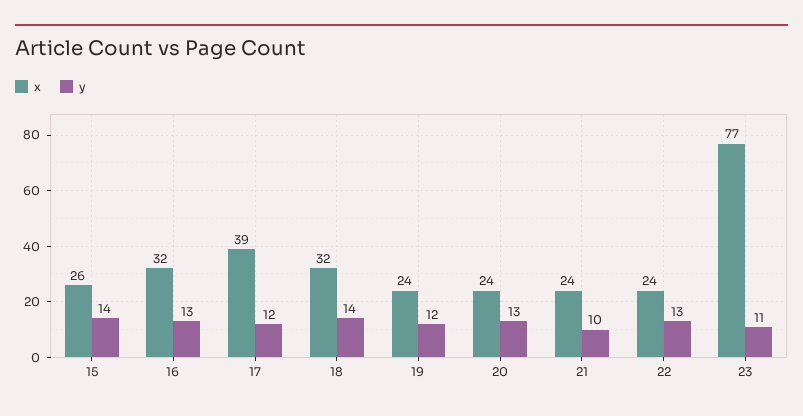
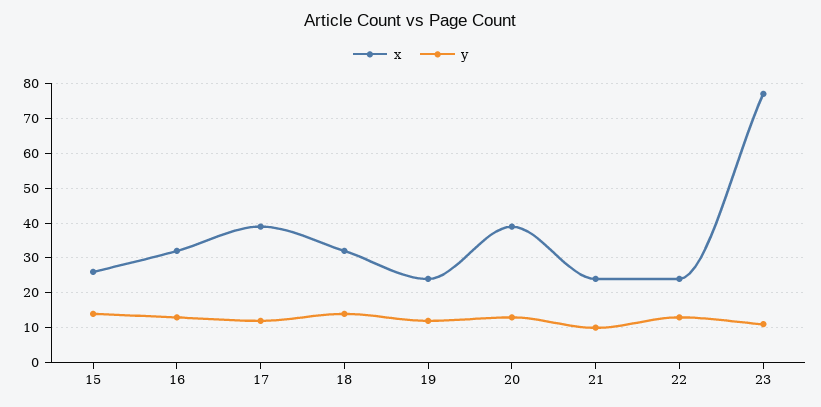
  {
    "x": {
      "15": 26,
      "16": 32,
      "17": 39,
      "18": 32,
      "19": 24,
-     "20": 24,
+     "20": 40,
      "21": 24,
      "22": 24,
      "23": 77
    },
    "y": {
      "15": 14,
      "16": 13,
      "17": 12,
      "18": 14,
      "19": 12,
      "20": 13,
      "21": 10,
      "22": 13,
      "23": 11
    }
  }

